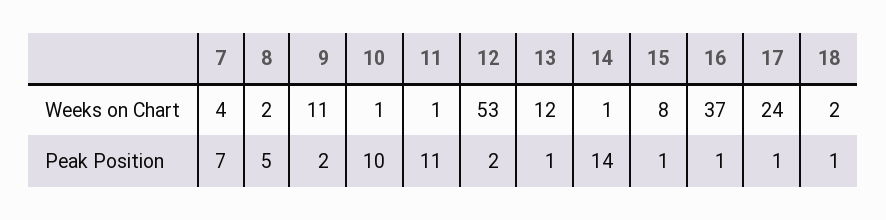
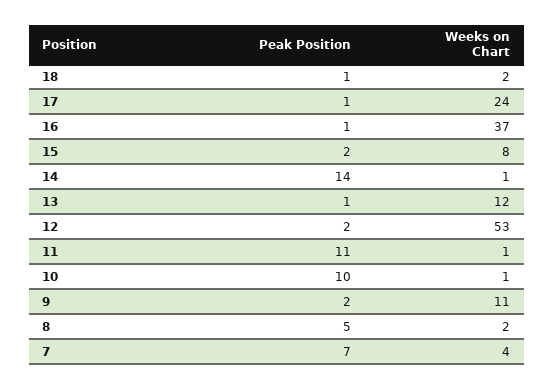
  {
    "7": {
      "Weeks on Chart": 4,
      "Peak Position": 7
    },
    "8": {
      "Weeks on Chart": 2,
      "Peak Position": 5
    },
    "9": {
      "Weeks on Chart": 11,
      "Peak Position": 2
    },
    "10": {
      "Weeks on Chart": 1,
      "Peak Position": 10
    },
    "11": {
      "Weeks on Chart": 1,
      "Peak Position": 11
    },
    "12": {
      "Weeks on Chart": 53,
      "Peak Position": 2
    },
    "13": {
      "Weeks on Chart": 12,
      "Peak Position": 1
    },
    "14": {
      "Weeks on Chart": 1,
      "Peak Position": 14
    },
    "15": {
      "Weeks on Chart": 8,
-     "Peak Position": 1
+     "Peak Position": 2
    },
    "16": {
      "Weeks on Chart": 37,
      "Peak Position": 1
    },
    "17": {
      "Weeks on Chart": 24,
      "Peak Position": 1
    },
    "18": {
      "Weeks on Chart": 2,
      "Peak Position": 1
    }
  }

